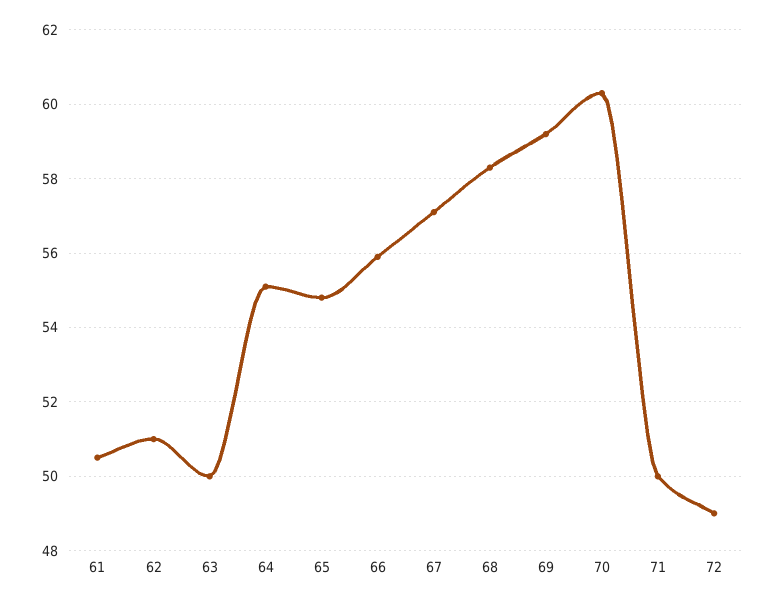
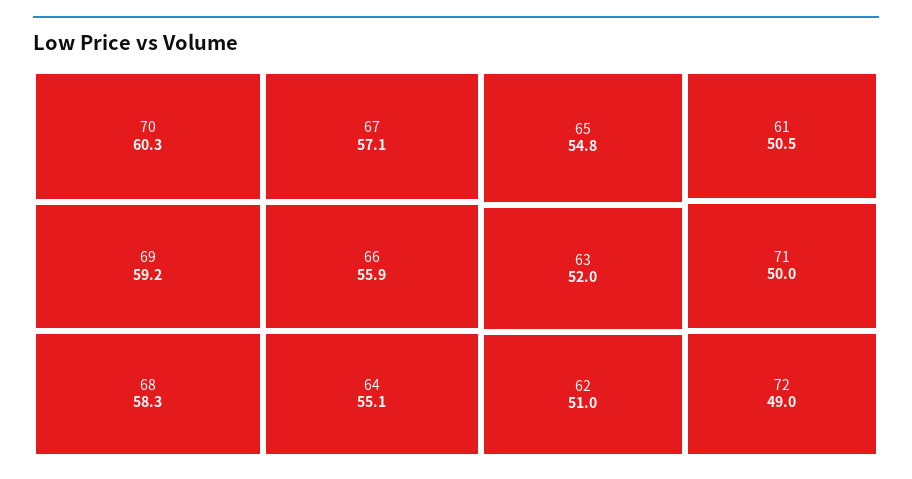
  {
    "61": 50.5,
    "62": 51,
-   "63": 50,
+   "63": 52,
    "64": 55.1,
    "65": 54.8,
    "66": 55.9,
    "67": 57.1,
    "68": 58.3,
    "69": 59.2,
    "70": 60.3,
    "71": 50,
    "72": 49
  }

